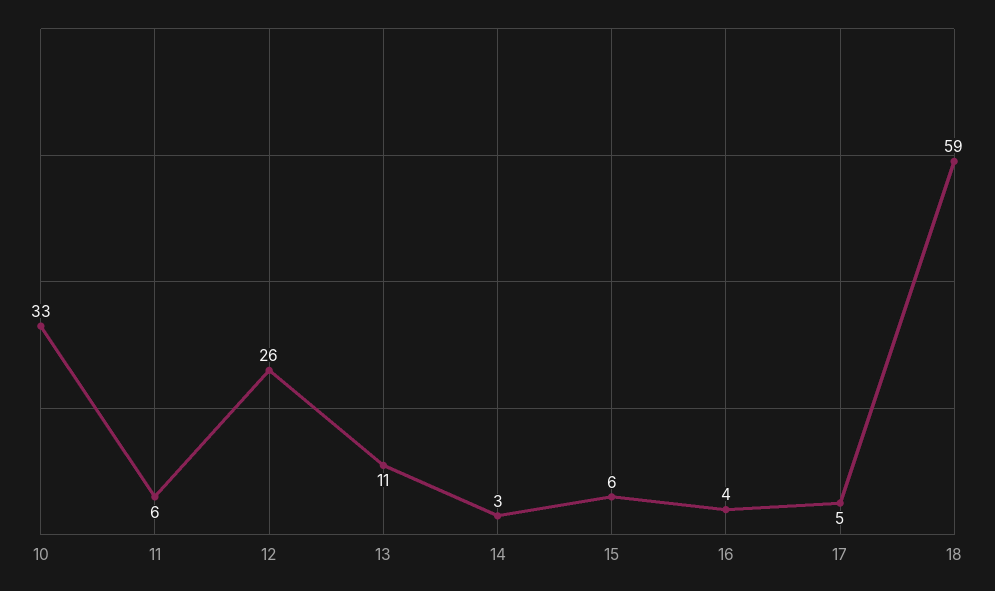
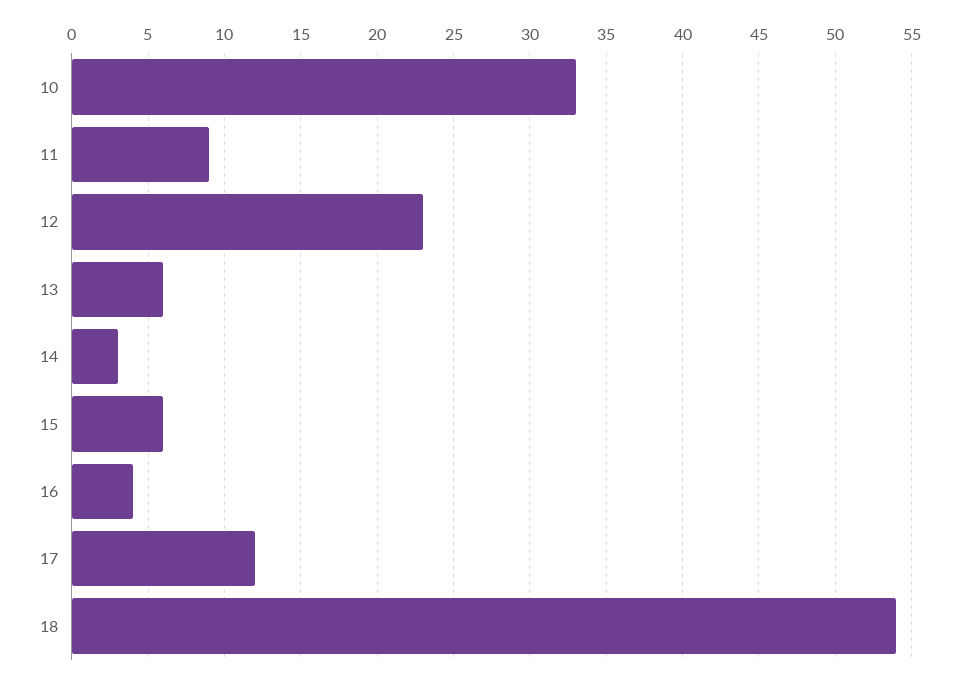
  {
    "10": 33,
-   "11": 6,
+   "11": 9,
-   "12": 26,
+   "12": 23,
-   "13": 11,
+   "13": 6,
    "14": 3,
    "15": 6,
    "16": 4,
-   "17": 5,
+   "17": 12,
-   "18": 59
+   "18": 54
  }

